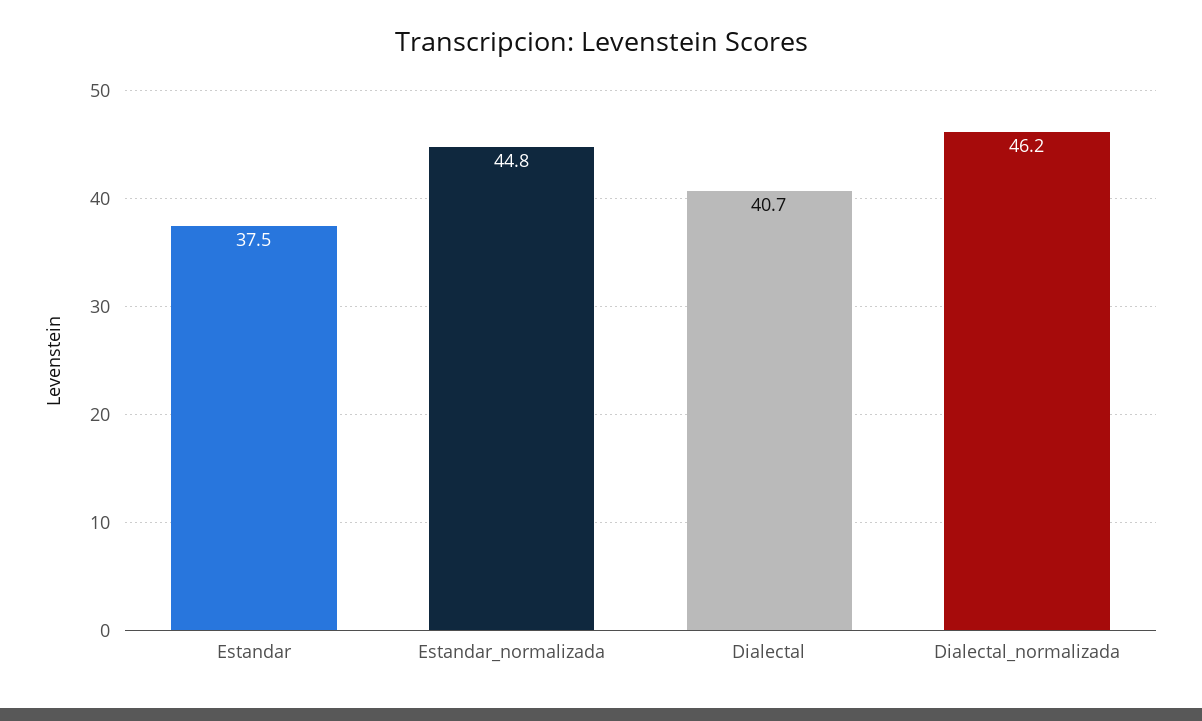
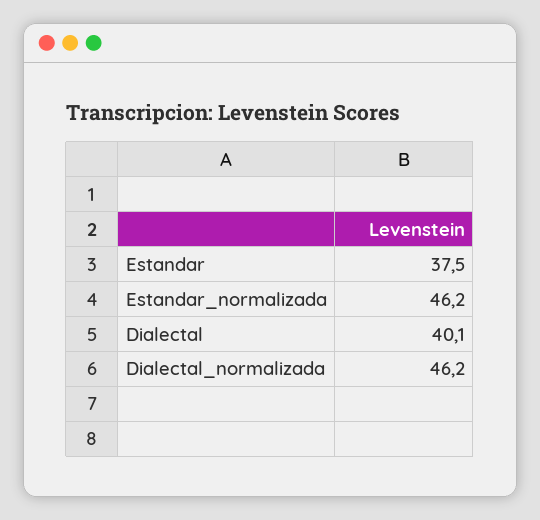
  {
    "Estandar": 37.5,
-   "Estandar_normalizada": 44.8,
+   "Estandar_normalizada": 46.2,
-   "Dialectal": 40.7,
+   "Dialectal": 40.1,
    "Dialectal_normalizada": 46.2
  }

